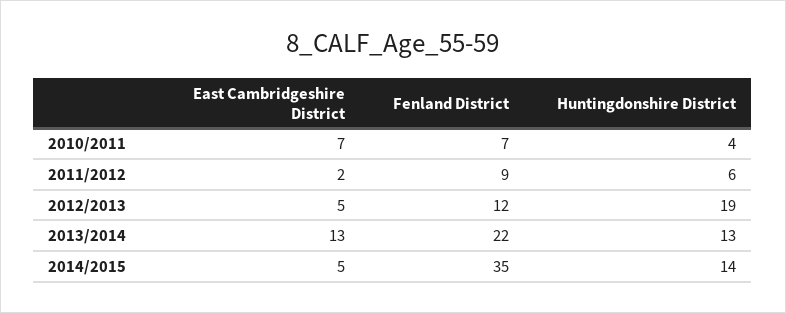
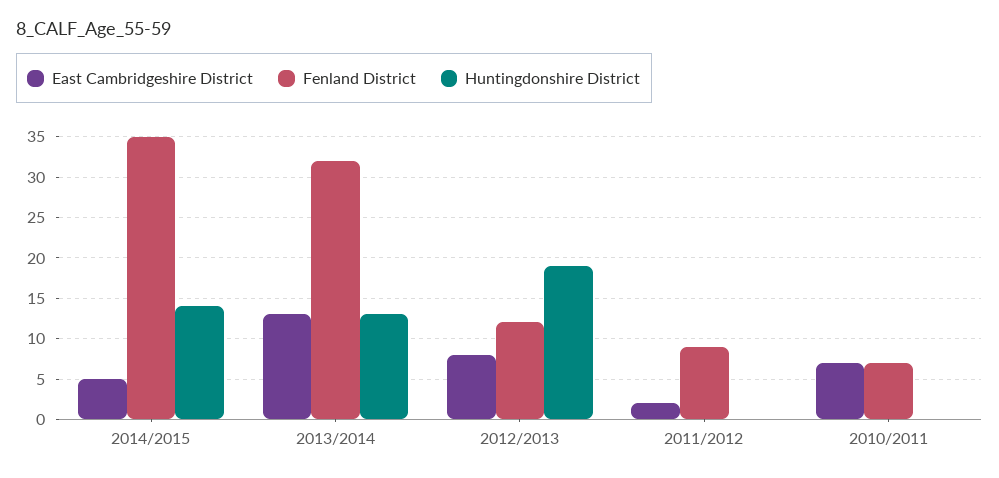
  {
    "East Cambridgeshire District": {
      "2010/2011": 7,
      "2011/2012": 2,
-     "2012/2013": 5,
+     "2012/2013": 8,
      "2013/2014": 13,
      "2014/2015": 5
    },
    "Fenland District": {
      "2010/2011": 7,
      "2011/2012": 9,
      "2012/2013": 12,
-     "2013/2014": 22,
+     "2013/2014": 32,
      "2014/2015": 35
    },
    "Huntingdonshire District": {
-     "2010/2011": 4,
+     "2010/2011": 0,
-     "2011/2012": 6,
+     "2011/2012": 0,
      "2012/2013": 19,
      "2013/2014": 13,
      "2014/2015": 14
    }
  }

